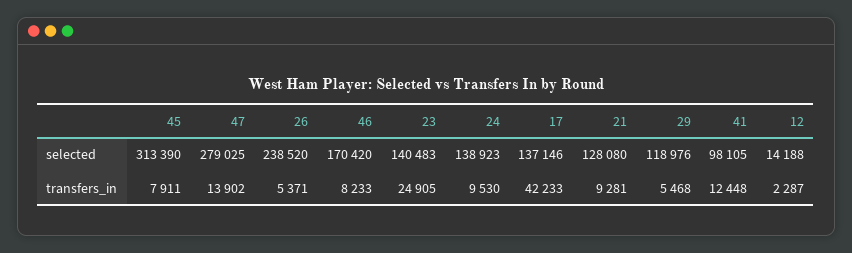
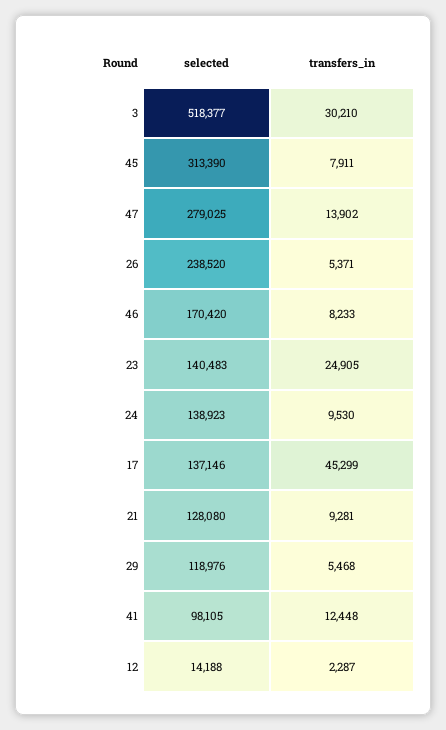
  {
    "45": {
      "selected": 313390,
      "transfers_in": 7911
    },
    "47": {
      "selected": 279025,
      "transfers_in": 13902
    },
    "26": {
      "selected": 238520,
      "transfers_in": 5371
    },
    "46": {
      "selected": 170420,
      "transfers_in": 8233
    },
    "23": {
      "selected": 140483,
      "transfers_in": 24905
    },
    "24": {
      "selected": 138923,
      "transfers_in": 9530
    },
    "17": {
      "selected": 137146,
-     "transfers_in": 42233
+     "transfers_in": 45299
    },
    "21": {
      "selected": 128080,
      "transfers_in": 9281
    },
    "29": {
      "selected": 118976,
      "transfers_in": 5468
    },
    "41": {
      "selected": 98105,
      "transfers_in": 12448
    },
    "12": {
      "selected": 14188,
      "transfers_in": 2287
-   }
+   },
+   "3": {
+     "selected": 518377,
+     "transfers_in": 30210
+   }
  }

